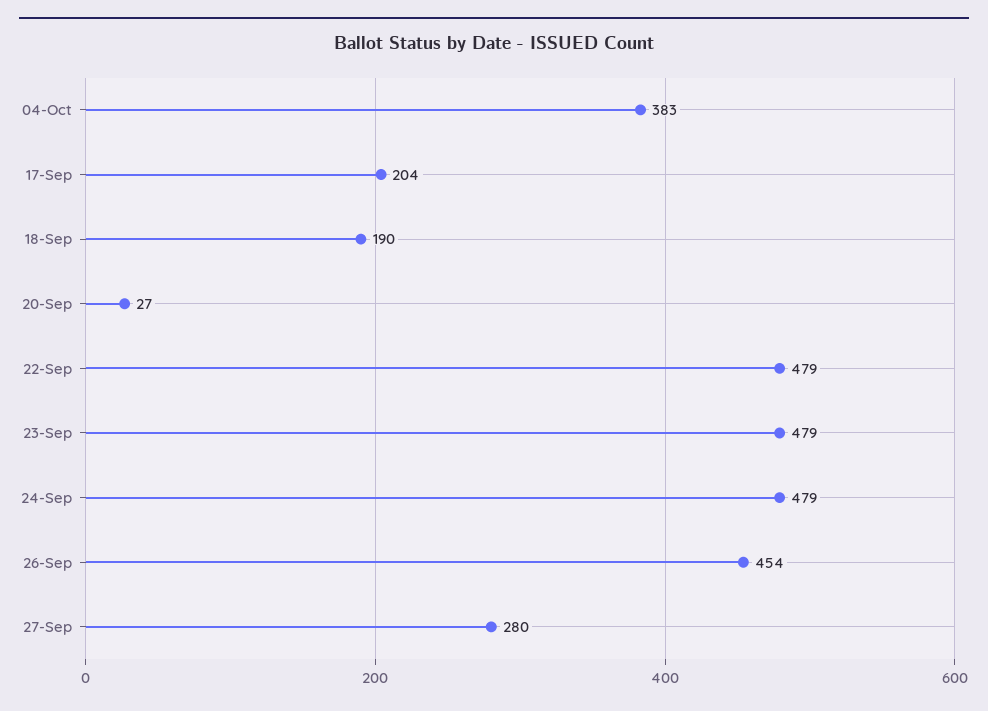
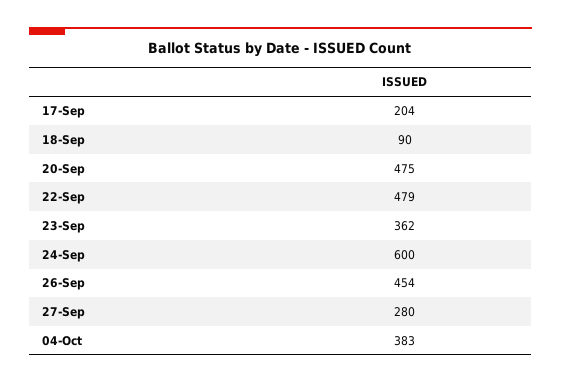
  {
    "04-Oct": 383,
    "17-Sep": 204,
-   "18-Sep": 190,
+   "18-Sep": 90,
-   "20-Sep": 27,
+   "20-Sep": 475,
    "22-Sep": 479,
-   "23-Sep": 479,
+   "23-Sep": 362,
-   "24-Sep": 479,
+   "24-Sep": 600,
    "26-Sep": 454,
    "27-Sep": 280
  }

